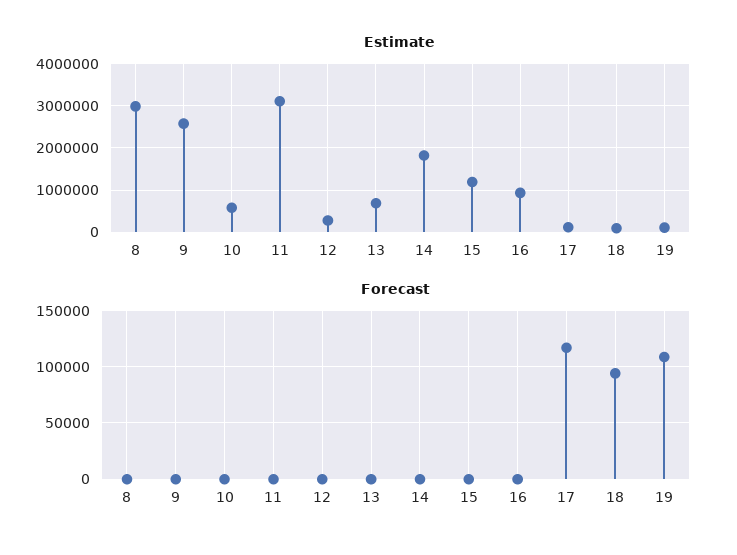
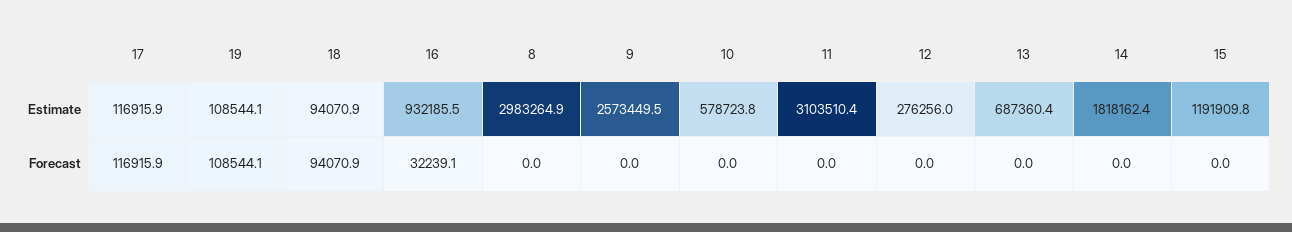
  {
    "Estimate": {
      "8": 2983264.9,
      "9": 2573449.5,
      "10": 578723.8,
      "11": 3103510.4,
      "12": 276256,
      "13": 687360.4,
      "14": 1818162.4,
      "15": 1191909.8,
      "16": 932185.5,
      "17": 116915.9,
      "18": 94070.9,
      "19": 108544.1
    },
    "Forecast": {
      "8": 0,
      "9": 0,
      "10": 0,
      "11": 0,
      "12": 0,
      "13": 0,
      "14": 0,
      "15": 0,
-     "16": 0,
+     "16": 32239.1,
      "17": 116915.9,
      "18": 94070.9,
      "19": 108544.1
    }
  }

